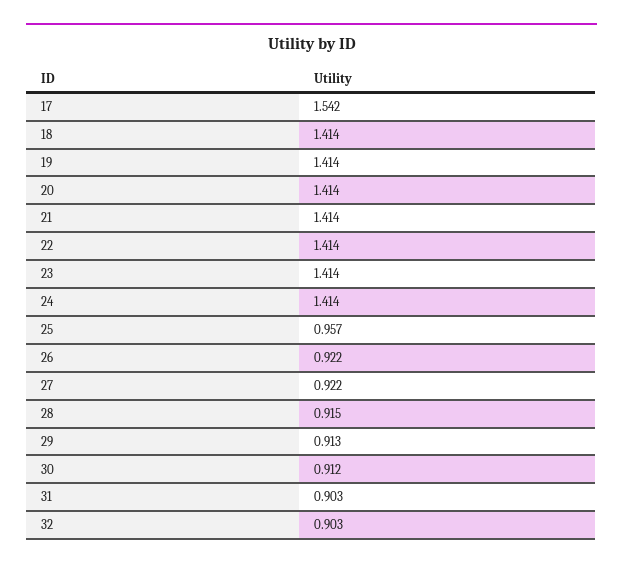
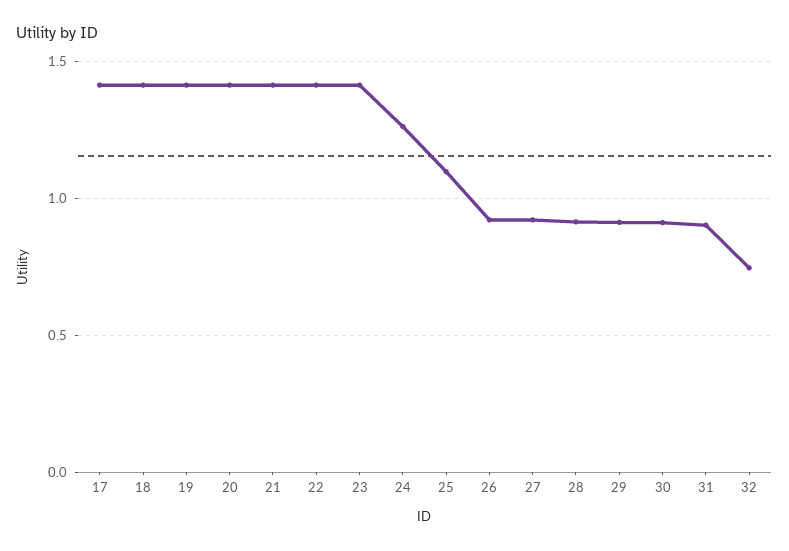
  {
-   "17": 1.542,
+   "17": 1.4,
    "18": 1.414,
    "19": 1.414,
    "20": 1.414,
    "21": 1.414,
    "22": 1.414,
    "23": 1.414,
-   "24": 1.414,
+   "24": 1.25,
-   "25": 0.957,
+   "25": 1.1,
    "26": 0.922,
    "27": 0.922,
    "28": 0.915,
    "29": 0.913,
    "30": 0.912,
    "31": 0.903,
-   "32": 0.903
+   "32": 0.75
  }

